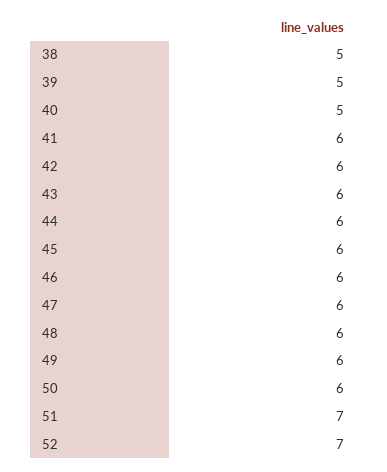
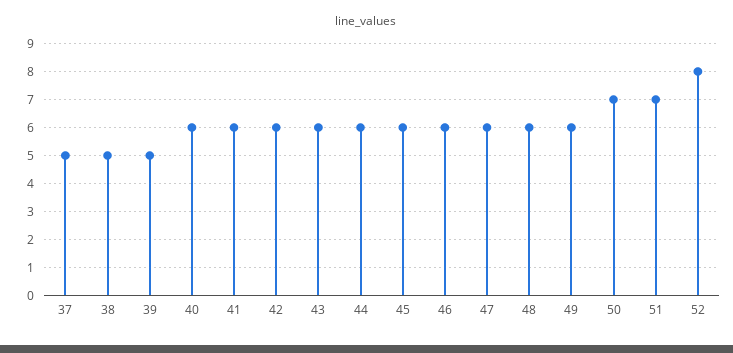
  {
    "38": 5,
    "39": 5,
-   "40": 5,
+   "40": 6,
    "41": 6,
    "42": 6,
    "43": 6,
    "44": 6,
    "45": 6,
    "46": 6,
    "47": 6,
    "48": 6,
    "49": 6,
-   "50": 6,
+   "50": 7,
    "51": 7,
-   "52": 7
+   "52": 8,
+   "37": 5
  }

